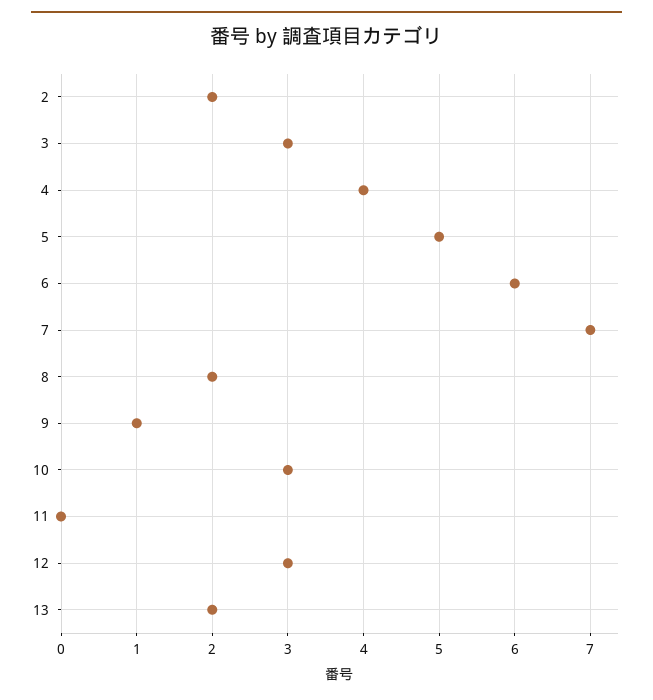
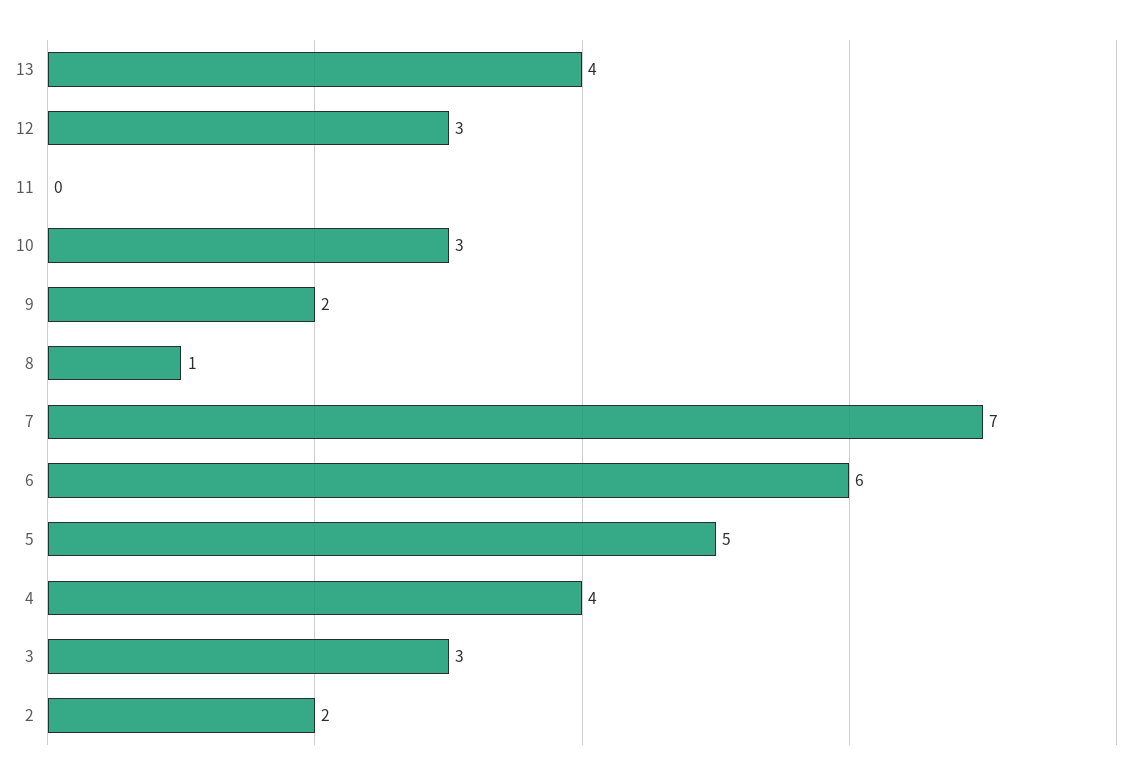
  {
    "2": 2,
    "3": 3,
    "4": 4,
    "5": 5,
    "6": 6,
    "7": 7,
-   "8": 2,
+   "8": 1,
-   "9": 1,
+   "9": 2,
    "10": 3,
    "11": 0,
    "12": 3,
-   "13": 2
+   "13": 4
  }

